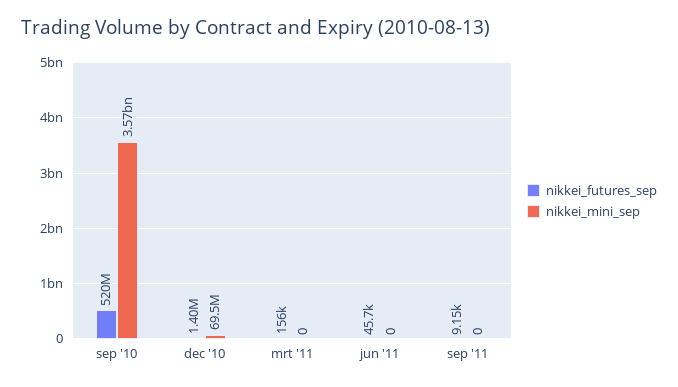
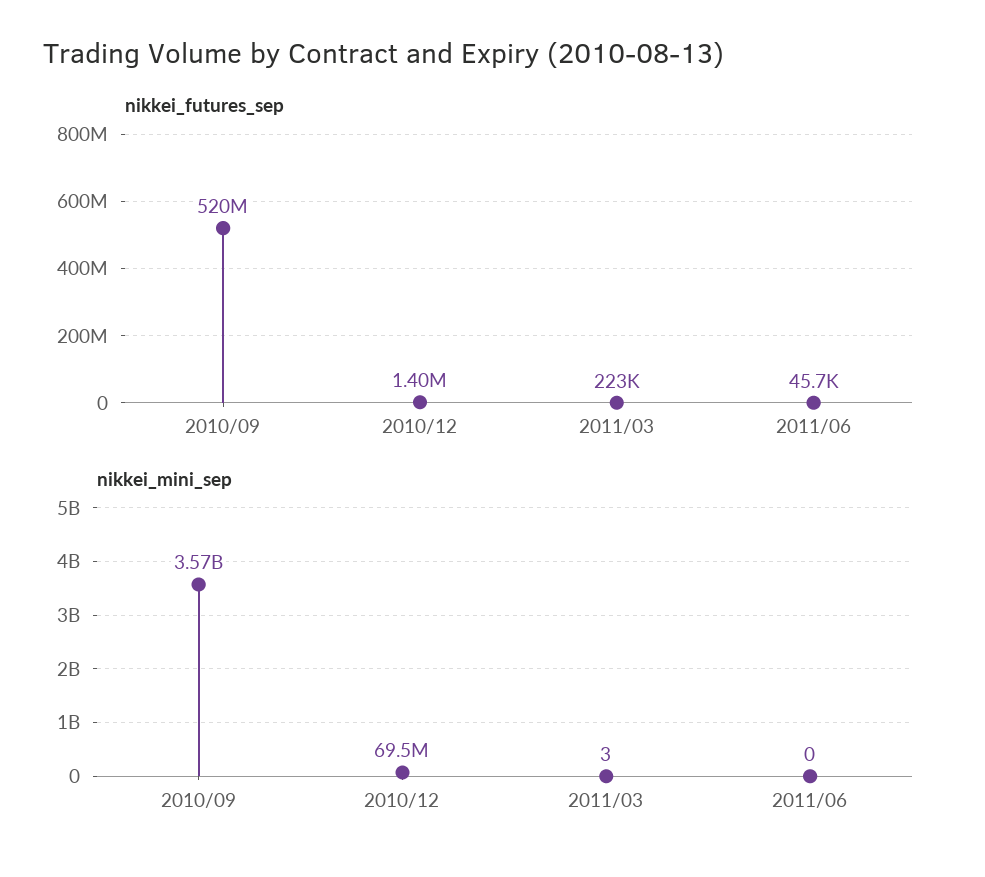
  {
    "nikkei_futures_sep": {
      "sep '10": 520000000,
      "dec '10": 1400000,
-     "mrt '11": 156000,
+     "mrt '11": 223000,
-     "jun '11": 45700,
+     "jun '11": 45700
-     "sep '11": 9150
    },
    "nikkei_mini_sep": {
      "sep '10": 3570000000,
      "dec '10": 69500000,
-     "mrt '11": 0,
+     "mrt '11": 3,
-     "jun '11": 0,
+     "jun '11": 0
-     "sep '11": 0
    }
  }

